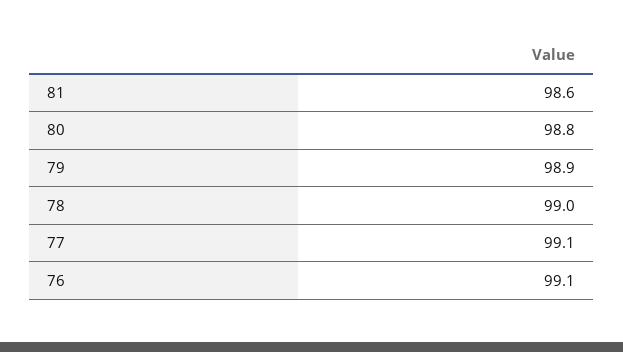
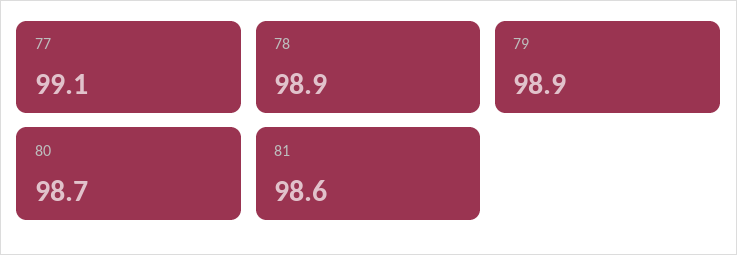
  {
    "81": 98.6,
-   "80": 98.8,
+   "80": 98.7,
    "79": 98.9,
-   "78": 99,
+   "78": 98.9,
-   "77": 99.1,
+   "77": 99.1
-   "76": 99.1
  }

